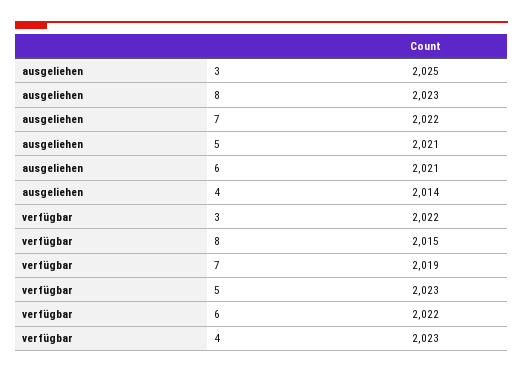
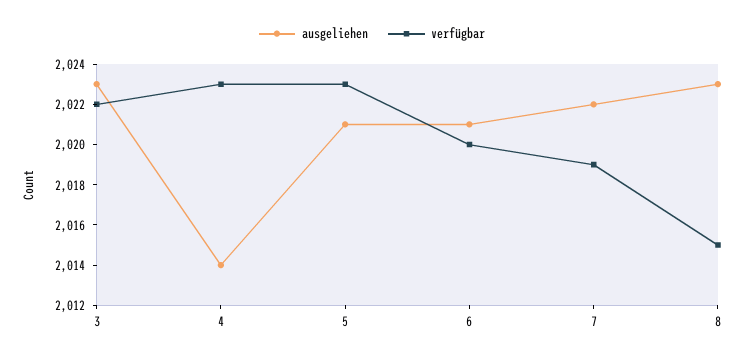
  {
    "ausgeliehen": {
-     "3": 2025,
+     "3": 2023,
      "8": 2023,
      "7": 2022,
      "5": 2021,
      "6": 2021,
      "4": 2014
    },
    "verfügbar": {
      "3": 2022,
      "8": 2015,
      "7": 2019,
      "5": 2023,
-     "6": 2022,
+     "6": 2020,
      "4": 2023
    }
  }

